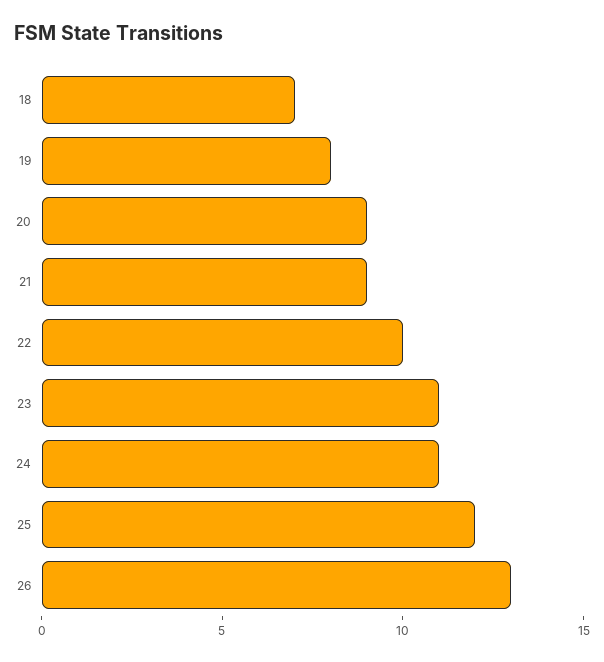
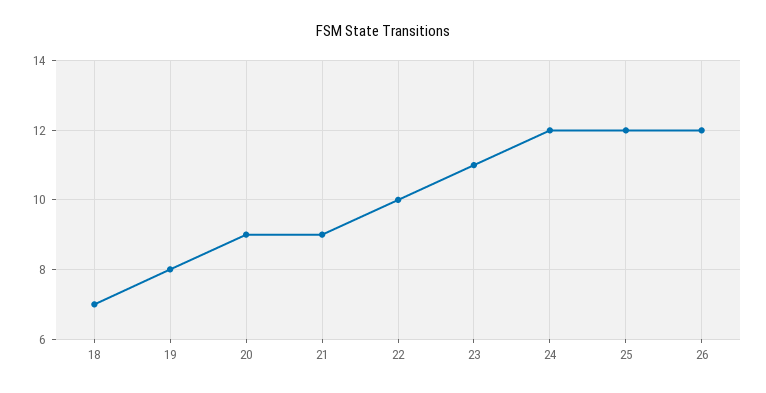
  {
    "18": 7,
    "19": 8,
    "20": 9,
    "21": 9,
    "22": 10,
    "23": 11,
-   "24": 11,
+   "24": 12,
    "25": 12,
-   "26": 13
+   "26": 12
  }

